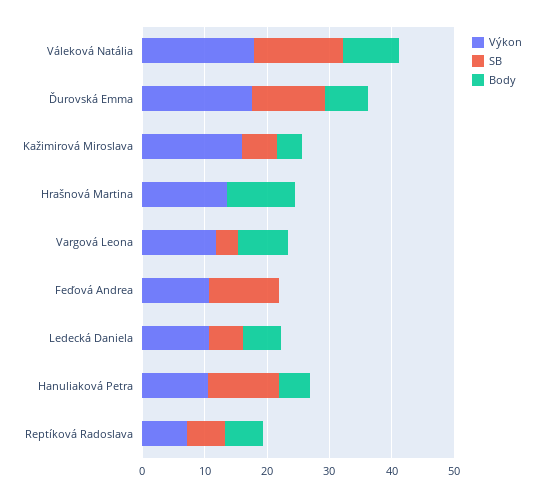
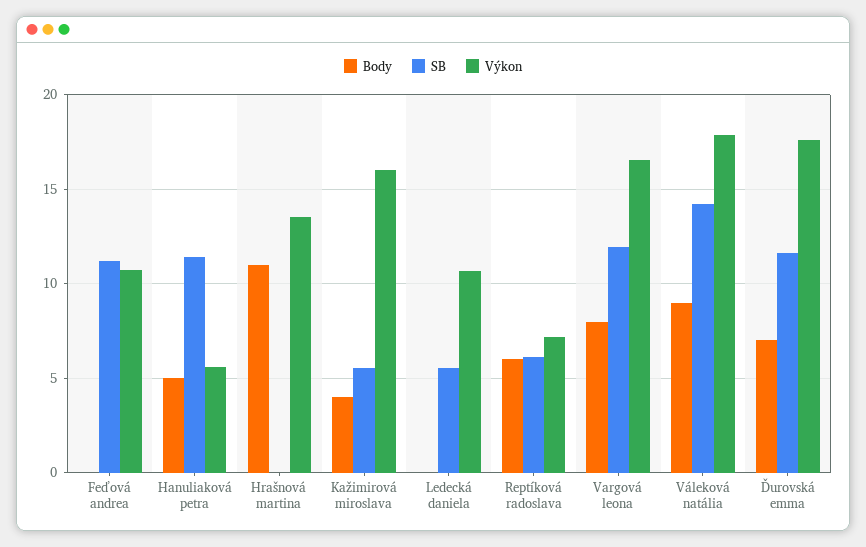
  {
    "Výkon": {
      "Váleková Natália": 18,
      "Ďurovská Emma": 17.5,
      "Kažimirová Miroslava": 16,
      "Hrašnová Martina": 13.5,
-     "Vargová Leona": 12,
+     "Vargová Leona": 16.5,
      "Feďová Andrea": 10.5,
      "Ledecká Daniela": 10.5,
-     "Hanuliaková Petra": 10,
+     "Hanuliaková Petra": 5.5,
      "Reptíková Radoslava": 7
    },
    "SB": {
      "Váleková Natália": 14,
      "Ďurovská Emma": 11.5,
      "Kažimirová Miroslava": 5.5,
      "Hrašnová Martina": 0,
-     "Vargová Leona": 4,
+     "Vargová Leona": 12,
      "Feďová Andrea": 11,
      "Ledecká Daniela": 5.5,
      "Hanuliaková Petra": 11.5,
      "Reptíková Radoslava": 6
    },
    "Body": {
      "Váleková Natália": 9,
      "Ďurovská Emma": 7,
      "Kažimirová Miroslava": 4,
      "Hrašnová Martina": 11,
      "Vargová Leona": 8,
      "Feďová Andrea": 0,
-     "Ledecká Daniela": 6,
+     "Ledecká Daniela": 0,
      "Hanuliaková Petra": 5,
      "Reptíková Radoslava": 6
    }
  }

